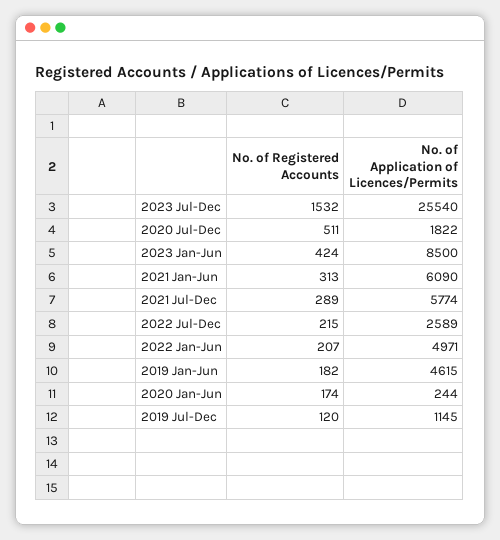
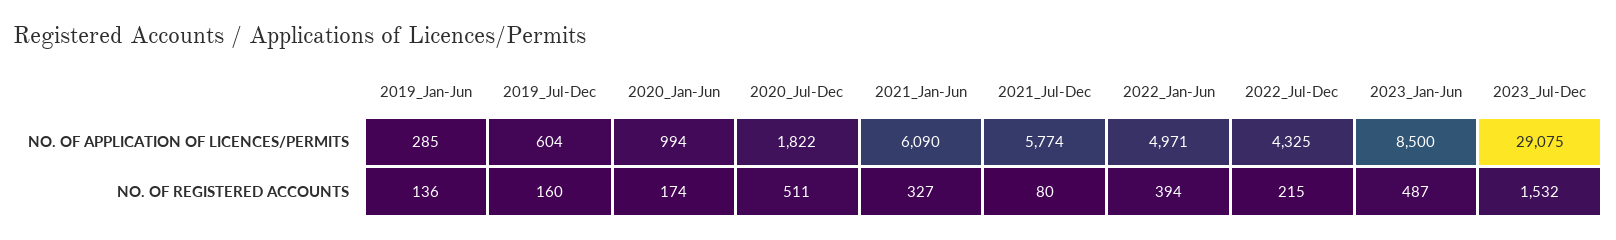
  {
    "No. of Registered Accounts": {
      "2023 Jul-Dec": 1532,
      "2020 Jul-Dec": 511,
-     "2023 Jan-Jun": 424,
+     "2023 Jan-Jun": 487,
-     "2021 Jan-Jun": 313,
+     "2021 Jan-Jun": 327,
-     "2021 Jul-Dec": 289,
+     "2021 Jul-Dec": 80,
      "2022 Jul-Dec": 215,
-     "2022 Jan-Jun": 207,
+     "2022 Jan-Jun": 394,
-     "2019 Jan-Jun": 182,
+     "2019 Jan-Jun": 136,
      "2020 Jan-Jun": 174,
-     "2019 Jul-Dec": 120
+     "2019 Jul-Dec": 160
    },
    "No. of Application of Licences/Permits": {
-     "2023 Jul-Dec": 25540,
+     "2023 Jul-Dec": 29075,
      "2020 Jul-Dec": 1822,
      "2023 Jan-Jun": 8500,
      "2021 Jan-Jun": 6090,
      "2021 Jul-Dec": 5774,
-     "2022 Jul-Dec": 2589,
+     "2022 Jul-Dec": 4325,
      "2022 Jan-Jun": 4971,
-     "2019 Jan-Jun": 4615,
+     "2019 Jan-Jun": 285,
-     "2020 Jan-Jun": 244,
+     "2020 Jan-Jun": 994,
-     "2019 Jul-Dec": 1145
+     "2019 Jul-Dec": 604
    }
  }

